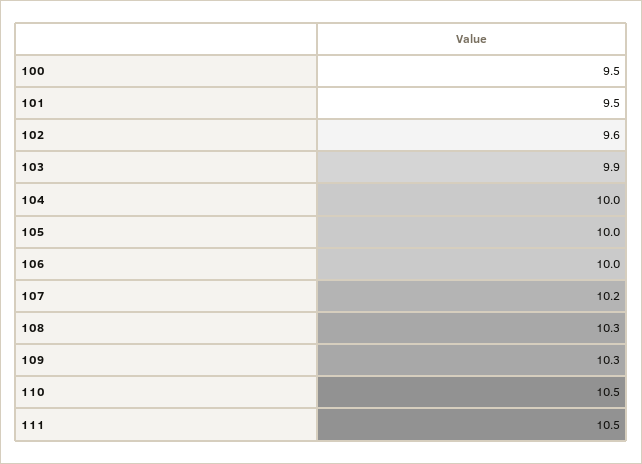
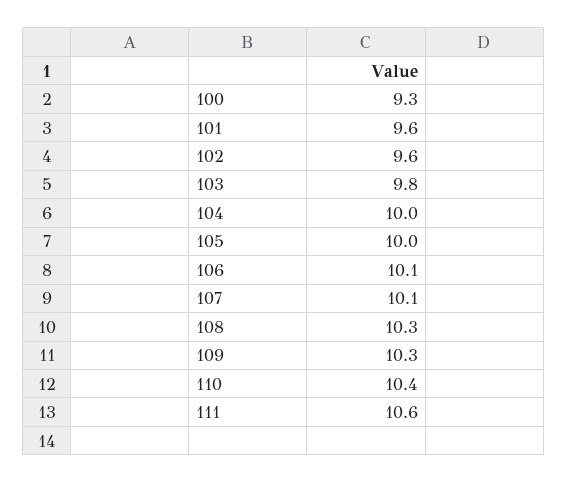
  {
-   "100": 9.5,
+   "100": 9.3,
-   "101": 9.5,
+   "101": 9.6,
    "102": 9.6,
-   "103": 9.9,
+   "103": 9.8,
    "104": 10,
    "105": 10,
-   "106": 10,
+   "106": 10.1,
-   "107": 10.2,
+   "107": 10.1,
    "108": 10.3,
    "109": 10.3,
-   "110": 10.5,
+   "110": 10.4,
-   "111": 10.5
+   "111": 10.6
  }

